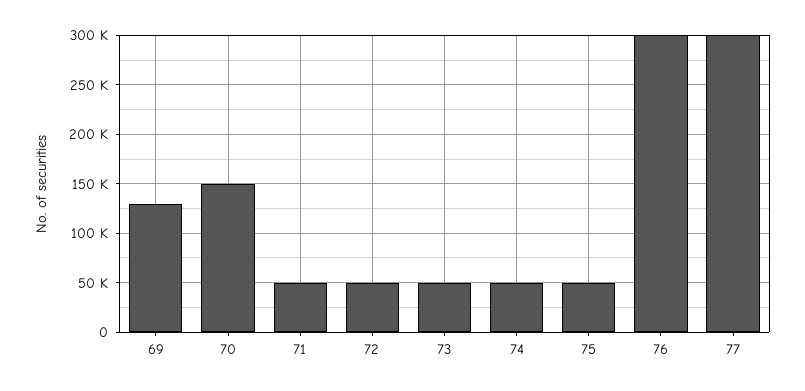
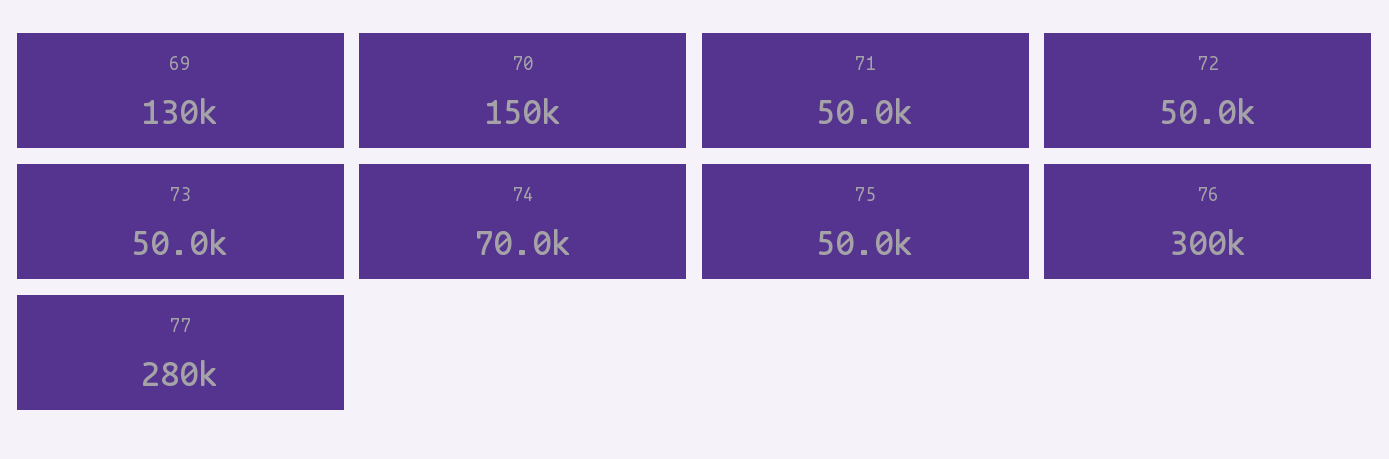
  {
    "69": 130000,
    "70": 150000,
    "71": 50000,
    "72": 50000,
    "73": 50000,
-   "74": 50000,
+   "74": 70000,
    "75": 50000,
    "76": 300000,
-   "77": 300000
+   "77": 280000
  }

